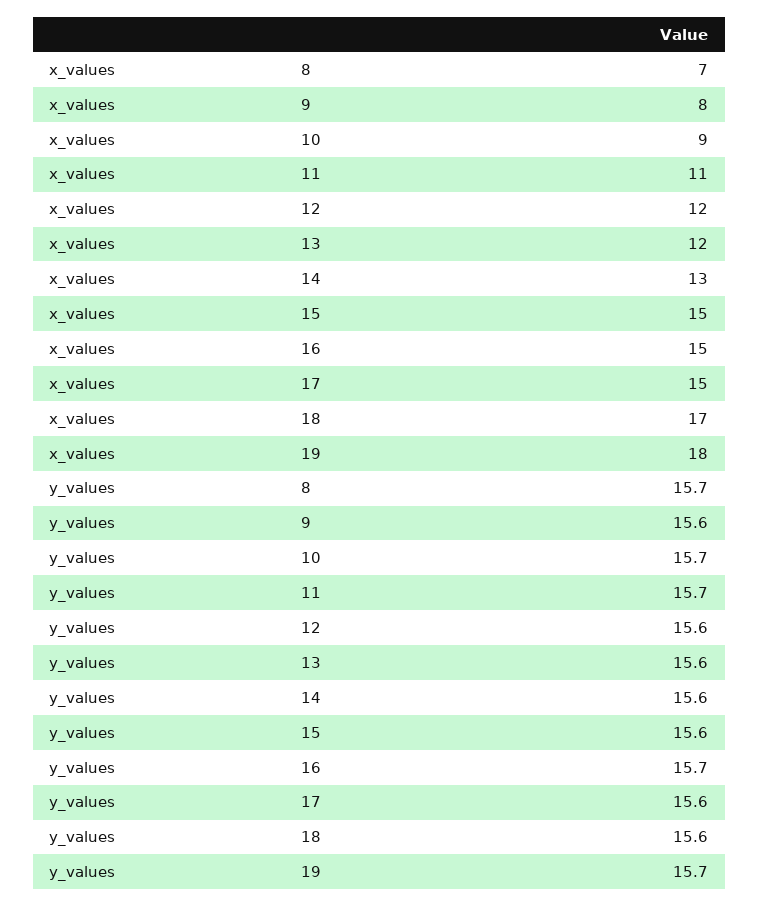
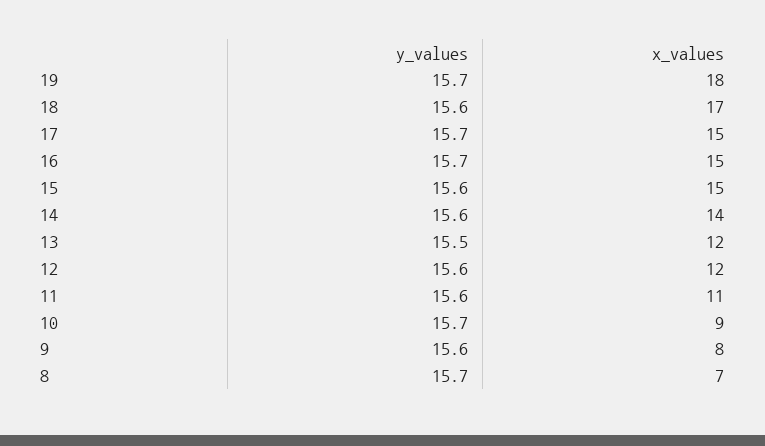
  {
    "x_values": {
      "8": 7,
      "9": 8,
      "10": 9,
      "11": 11,
      "12": 12,
      "13": 12,
-     "14": 13,
+     "14": 14,
      "15": 15,
      "16": 15,
      "17": 15,
      "18": 17,
      "19": 18
    },
    "y_values": {
      "8": 15.7,
      "9": 15.6,
      "10": 15.7,
-     "11": 15.7,
+     "11": 15.6,
      "12": 15.6,
-     "13": 15.6,
+     "13": 15.5,
      "14": 15.6,
      "15": 15.6,
      "16": 15.7,
-     "17": 15.6,
+     "17": 15.7,
      "18": 15.6,
      "19": 15.7
    }
  }

